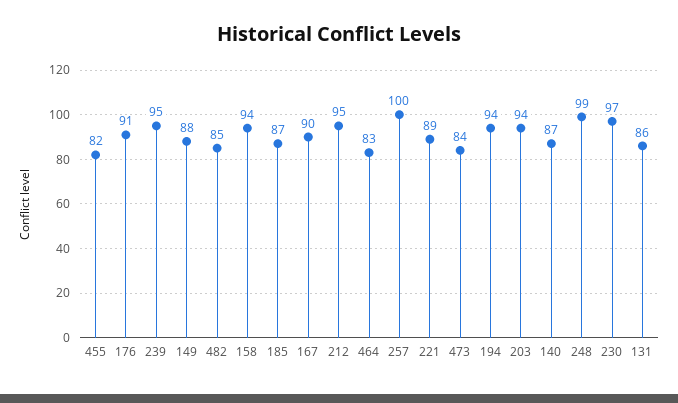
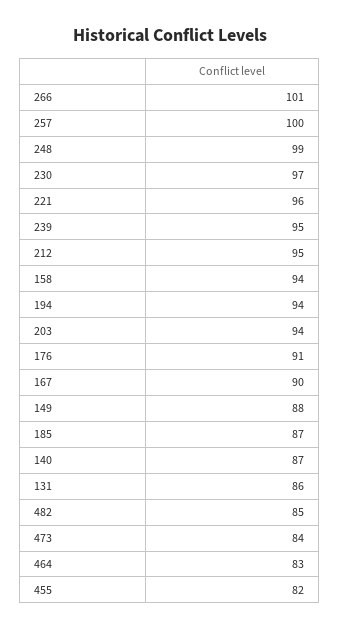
  {
    "455": 82,
    "176": 91,
    "239": 95,
    "149": 88,
    "482": 85,
    "158": 94,
    "185": 87,
    "167": 90,
    "212": 95,
    "464": 83,
    "257": 100,
-   "221": 89,
+   "221": 96,
    "473": 84,
    "194": 94,
    "203": 94,
    "140": 87,
    "248": 99,
    "230": 97,
-   "131": 86
+   "131": 86,
+   "266": 101
  }

